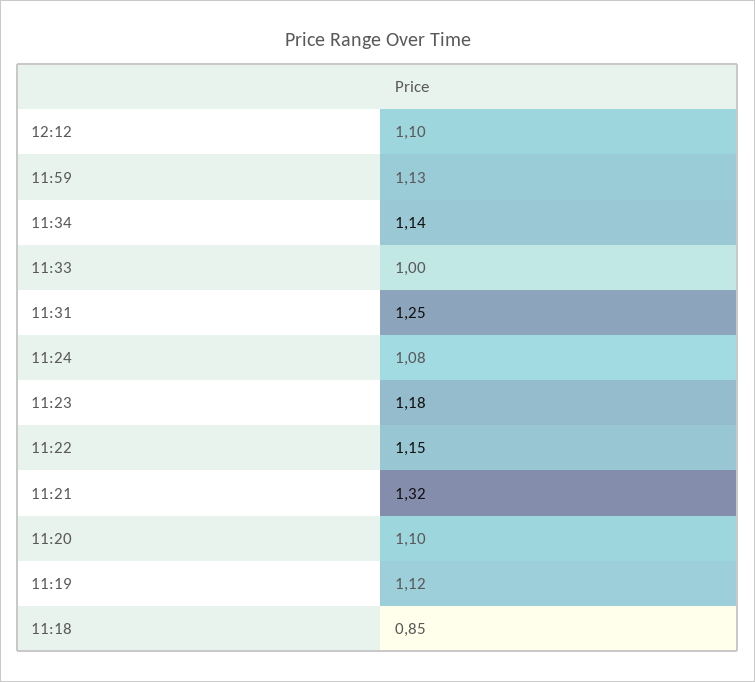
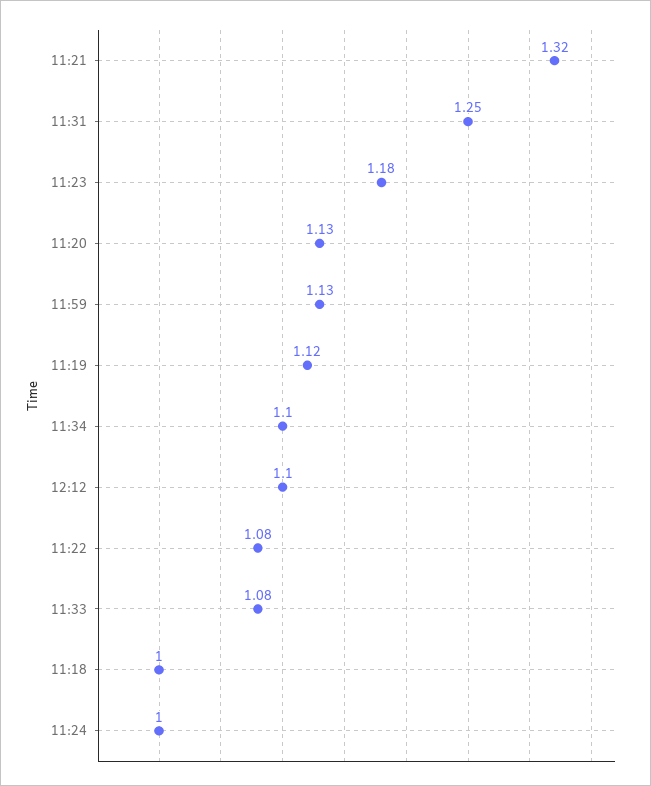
  {
    "12:12": 1.1,
    "11:59": 1.13,
-   "11:34": 1.14,
+   "11:34": 1.1,
-   "11:33": 1,
+   "11:33": 1.08,
    "11:31": 1.25,
-   "11:24": 1.08,
+   "11:24": 1,
    "11:23": 1.18,
-   "11:22": 1.15,
+   "11:22": 1.08,
    "11:21": 1.32,
-   "11:20": 1.1,
+   "11:20": 1.13,
    "11:19": 1.12,
-   "11:18": 0.85
+   "11:18": 1
  }

